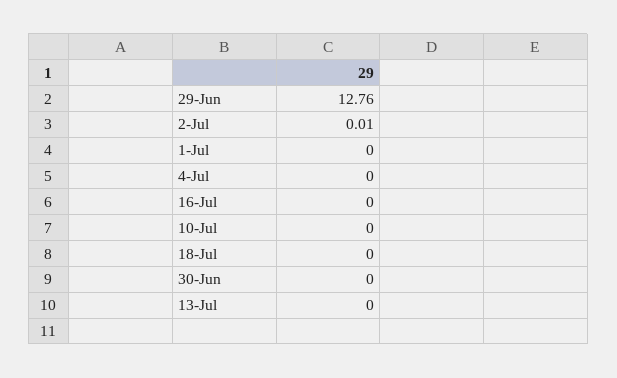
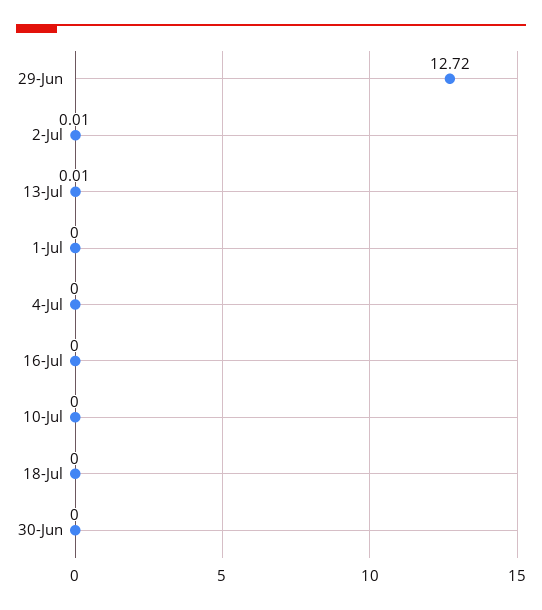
  {
-   "29-Jun": 12.76,
+   "29-Jun": 12.72,
    "2-Jul": 0.01,
    "1-Jul": 0,
    "4-Jul": 0,
    "16-Jul": 0,
    "10-Jul": 0,
    "18-Jul": 0,
    "30-Jun": 0,
-   "13-Jul": 0
+   "13-Jul": 0.01
  }

